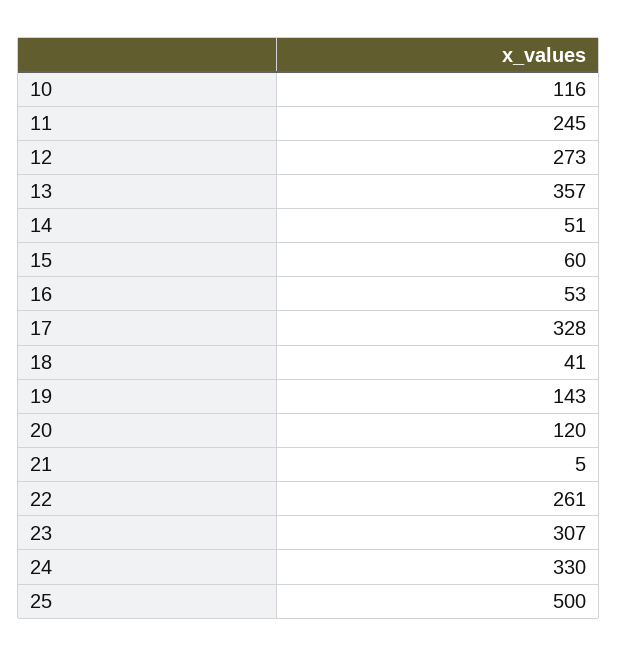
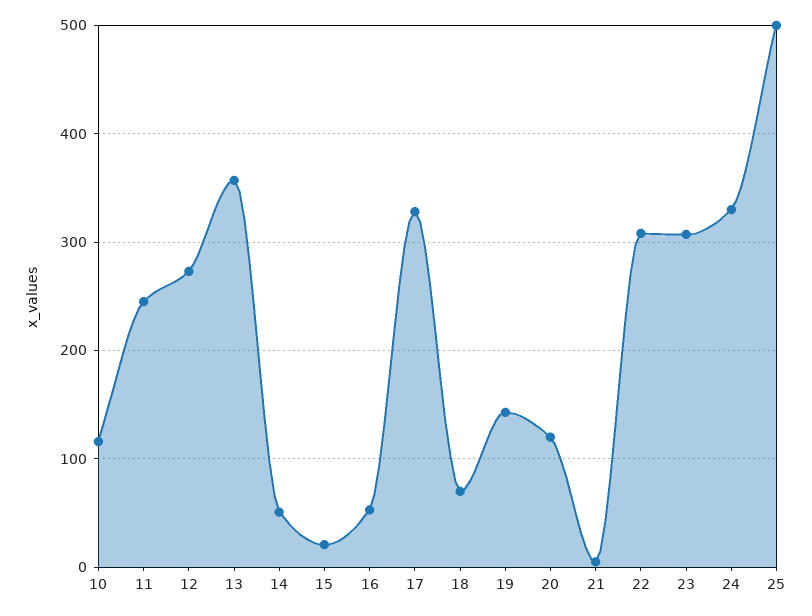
  {
    "10": 116,
    "11": 245,
    "12": 273,
    "13": 357,
    "14": 51,
-   "15": 60,
+   "15": 20,
    "16": 53,
    "17": 328,
-   "18": 41,
+   "18": 70,
    "19": 143,
    "20": 120,
    "21": 5,
-   "22": 261,
+   "22": 310,
    "23": 307,
    "24": 330,
    "25": 500
  }

